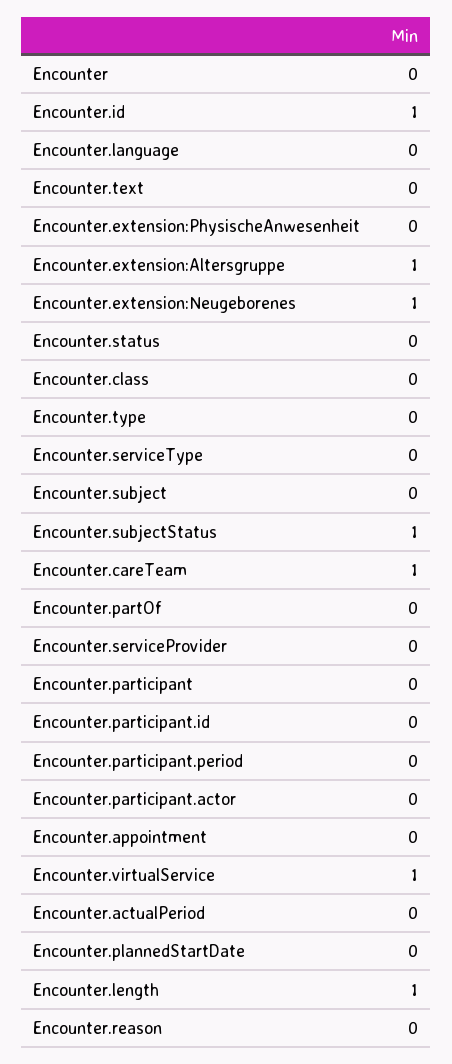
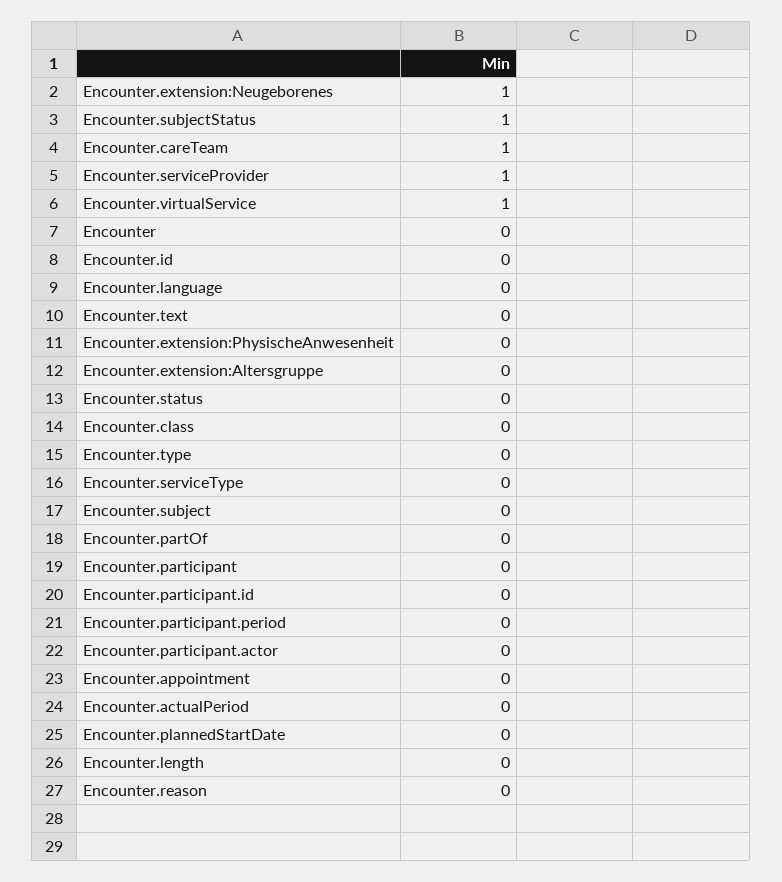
  {
    "Encounter": 0,
-   "Encounter.id": 1,
+   "Encounter.id": 0,
    "Encounter.language": 0,
    "Encounter.text": 0,
    "Encounter.extension:PhysischeAnwesenheit": 0,
-   "Encounter.extension:Altersgruppe": 1,
+   "Encounter.extension:Altersgruppe": 0,
    "Encounter.extension:Neugeborenes": 1,
    "Encounter.status": 0,
    "Encounter.class": 0,
    "Encounter.type": 0,
    "Encounter.serviceType": 0,
    "Encounter.subject": 0,
    "Encounter.subjectStatus": 1,
    "Encounter.careTeam": 1,
    "Encounter.partOf": 0,
-   "Encounter.serviceProvider": 0,
+   "Encounter.serviceProvider": 1,
    "Encounter.participant": 0,
    "Encounter.participant.id": 0,
    "Encounter.participant.period": 0,
    "Encounter.participant.actor": 0,
    "Encounter.appointment": 0,
    "Encounter.virtualService": 1,
    "Encounter.actualPeriod": 0,
    "Encounter.plannedStartDate": 0,
-   "Encounter.length": 1,
+   "Encounter.length": 0,
    "Encounter.reason": 0
  }

